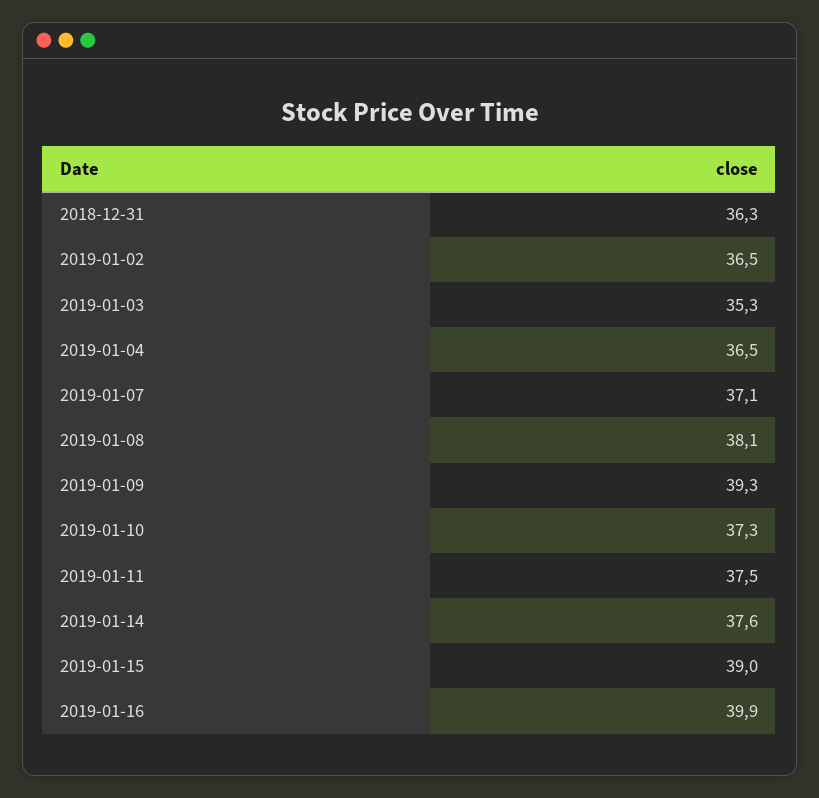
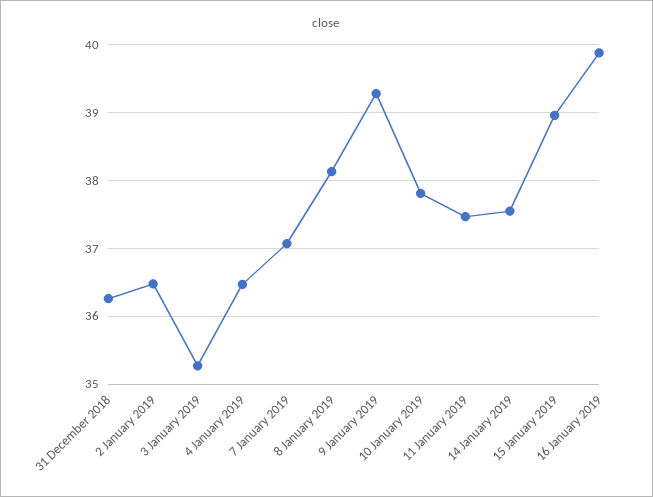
  {
    "2018-12-31": 36.3,
    "2019-01-02": 36.5,
    "2019-01-03": 35.3,
    "2019-01-04": 36.5,
    "2019-01-07": 37.1,
    "2019-01-08": 38.1,
    "2019-01-09": 39.3,
-   "2019-01-10": 37.3,
+   "2019-01-10": 37.8,
    "2019-01-11": 37.5,
    "2019-01-14": 37.6,
    "2019-01-15": 39,
    "2019-01-16": 39.9
  }

